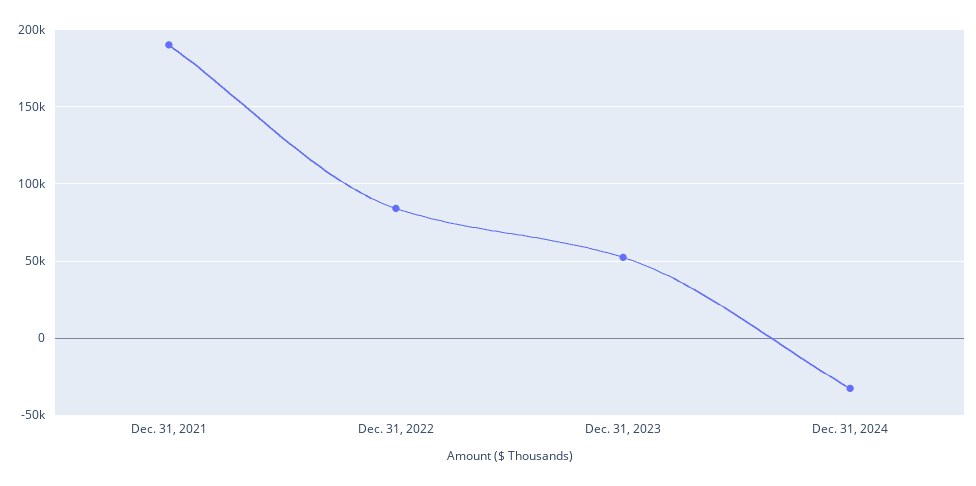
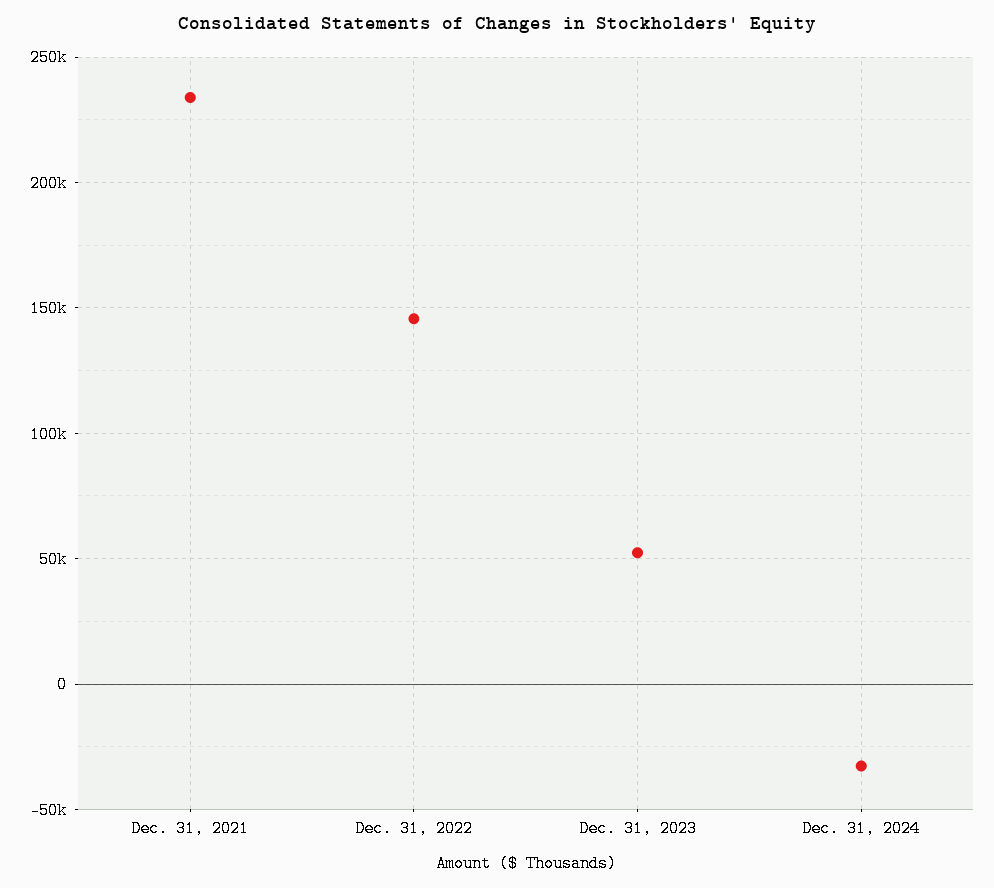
  {
-   "Dec. 31, 2021": 190000,
+   "Dec. 31, 2021": 235000,
-   "Dec. 31, 2022": 85000,
+   "Dec. 31, 2022": 145000,
    "Dec. 31, 2023": 50000,
    "Dec. 31, 2024": -35000
  }

